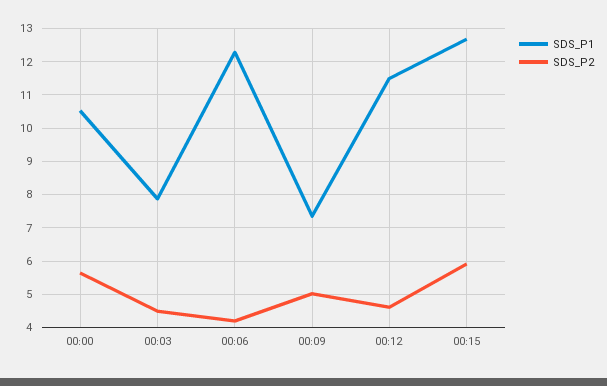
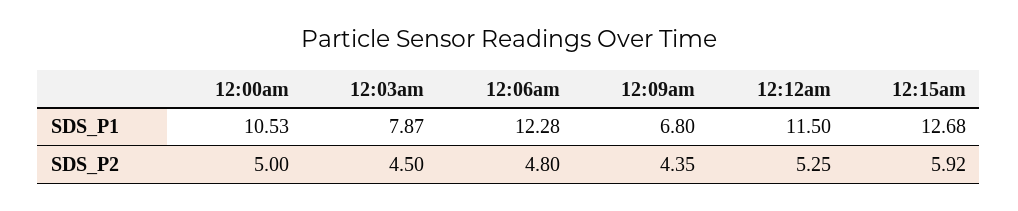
  {
    "SDS_P1": {
      "00:00": 10.53,
      "00:03": 7.87,
      "00:06": 12.28,
-     "00:09": 7.4,
+     "00:09": 6.8,
      "00:12": 11.5,
      "00:15": 12.68
    },
    "SDS_P2": {
-     "00:00": 5.6,
+     "00:00": 5,
      "00:03": 4.5,
-     "00:06": 4.2,
+     "00:06": 4.8,
-     "00:09": 5,
+     "00:09": 4.35,
-     "00:12": 4.6,
+     "00:12": 5.25,
      "00:15": 5.92
    }
  }

